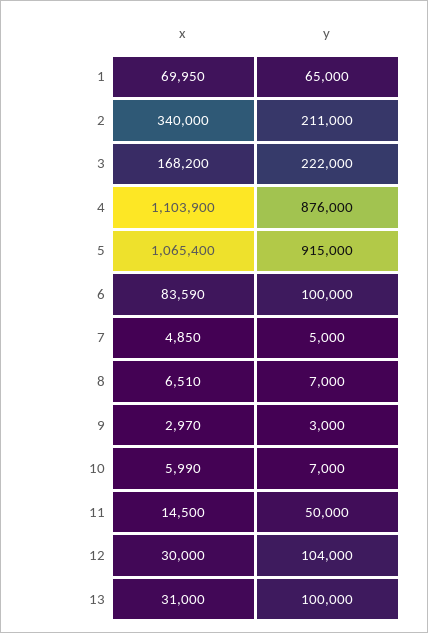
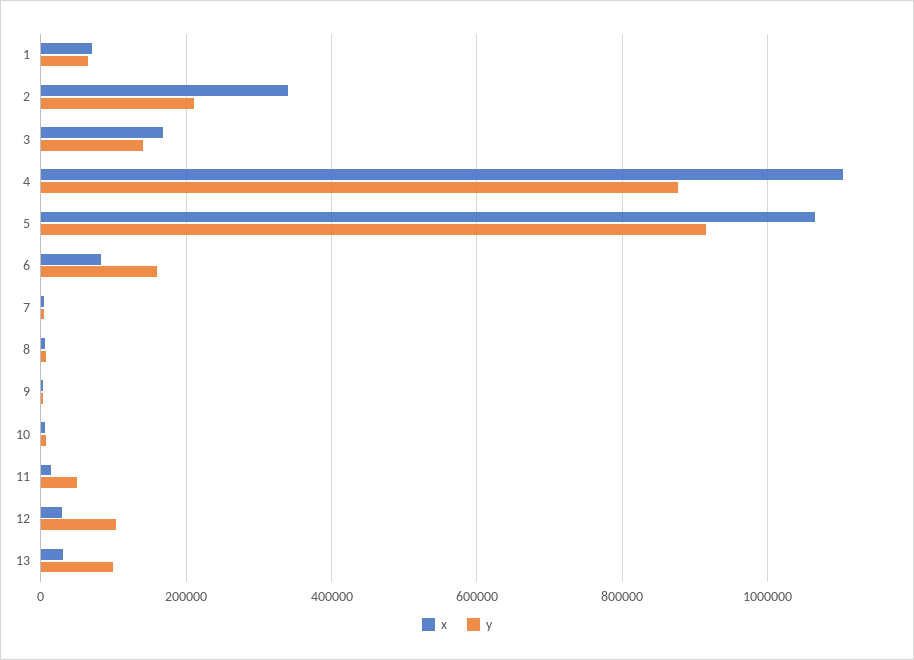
  {
    "x": {
      "1": 69950,
      "2": 340000,
      "3": 168200,
      "4": 1103900,
      "5": 1065400,
      "6": 83590,
      "7": 4850,
      "8": 6510,
      "9": 2970,
      "10": 5990,
      "11": 14500,
      "12": 30000,
      "13": 31000
    },
    "y": {
      "1": 65000,
      "2": 211000,
-     "3": 222000,
+     "3": 140000,
      "4": 876000,
      "5": 915000,
-     "6": 100000,
+     "6": 160000,
      "7": 5000,
      "8": 7000,
      "9": 3000,
      "10": 7000,
      "11": 50000,
      "12": 104000,
      "13": 100000
    }
  }

